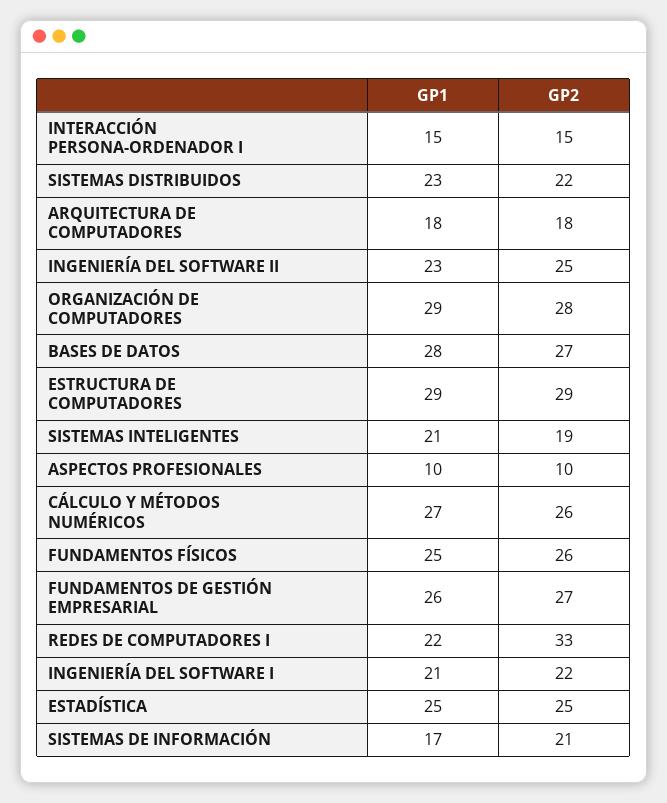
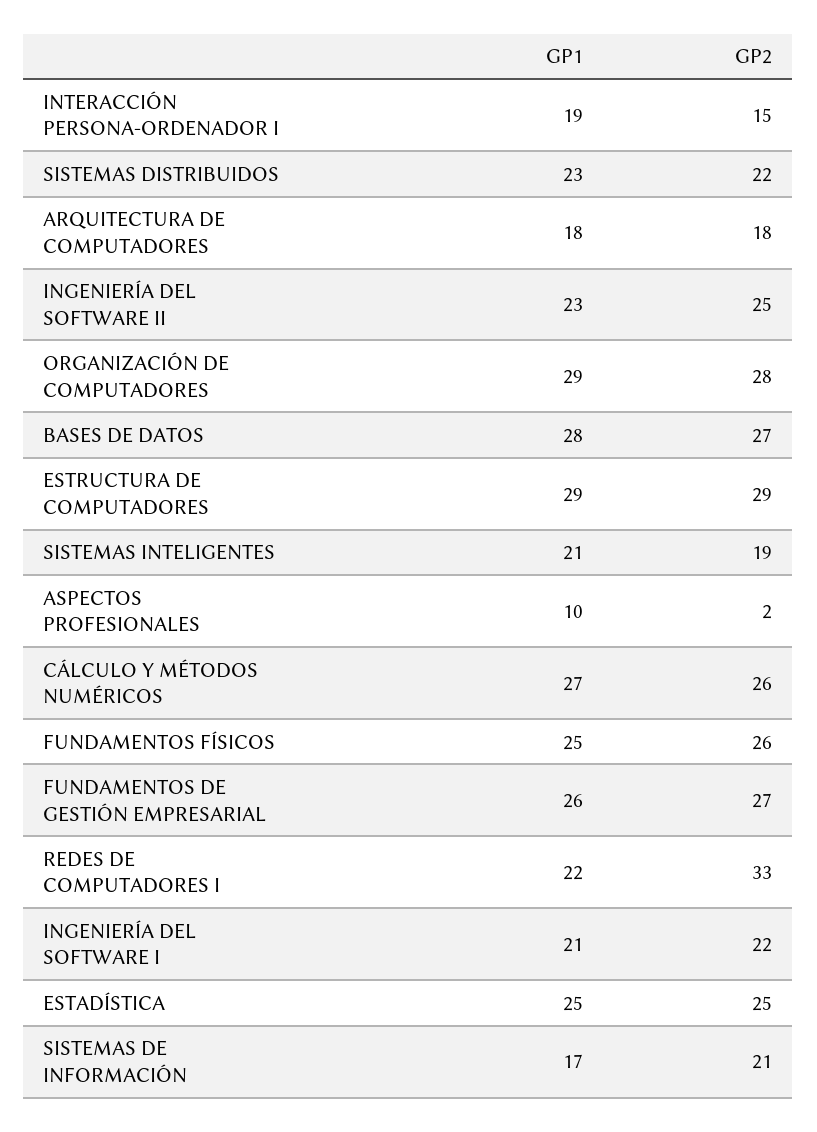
  {
    "GP1": {
-     "INTERACCIÓN PERSONA-ORDENADOR I": 15,
+     "INTERACCIÓN PERSONA-ORDENADOR I": 19,
      "SISTEMAS DISTRIBUIDOS": 23,
      "ARQUITECTURA DE COMPUTADORES": 18,
      "INGENIERÍA DEL SOFTWARE II": 23,
      "ORGANIZACIÓN DE COMPUTADORES": 29,
      "BASES DE DATOS": 28,
      "ESTRUCTURA DE COMPUTADORES": 29,
      "SISTEMAS INTELIGENTES": 21,
      "ASPECTOS PROFESIONALES": 10,
      "CÁLCULO Y MÉTODOS NUMÉRICOS": 27,
      "FUNDAMENTOS FÍSICOS": 25,
      "FUNDAMENTOS DE GESTIÓN EMPRESARIAL": 26,
      "REDES DE COMPUTADORES I": 22,
      "INGENIERÍA DEL SOFTWARE I": 21,
      "ESTADÍSTICA": 25,
      "SISTEMAS DE INFORMACIÓN": 17
    },
    "GP2": {
      "INTERACCIÓN PERSONA-ORDENADOR I": 15,
      "SISTEMAS DISTRIBUIDOS": 22,
      "ARQUITECTURA DE COMPUTADORES": 18,
      "INGENIERÍA DEL SOFTWARE II": 25,
      "ORGANIZACIÓN DE COMPUTADORES": 28,
      "BASES DE DATOS": 27,
      "ESTRUCTURA DE COMPUTADORES": 29,
      "SISTEMAS INTELIGENTES": 19,
-     "ASPECTOS PROFESIONALES": 10,
+     "ASPECTOS PROFESIONALES": 2,
      "CÁLCULO Y MÉTODOS NUMÉRICOS": 26,
      "FUNDAMENTOS FÍSICOS": 26,
      "FUNDAMENTOS DE GESTIÓN EMPRESARIAL": 27,
      "REDES DE COMPUTADORES I": 33,
      "INGENIERÍA DEL SOFTWARE I": 22,
      "ESTADÍSTICA": 25,
      "SISTEMAS DE INFORMACIÓN": 21
    }
  }

